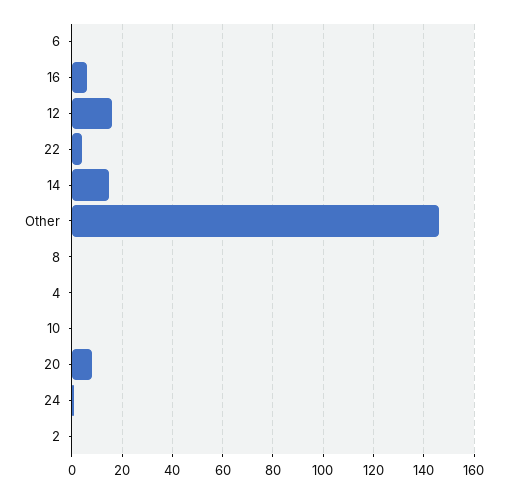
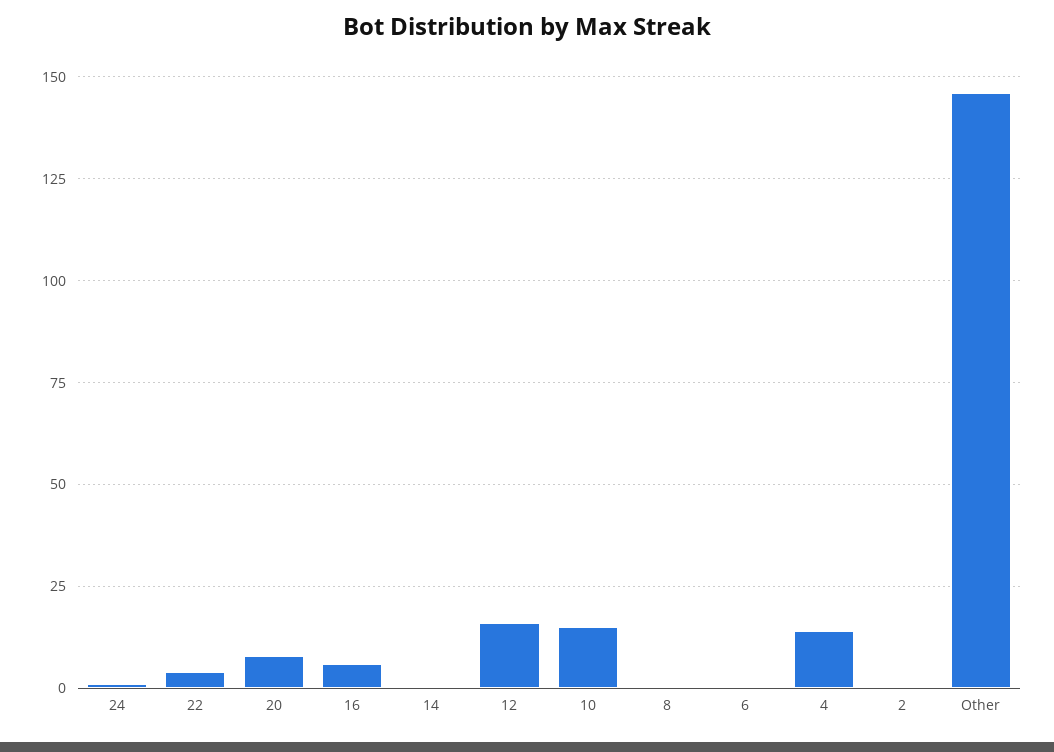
  {
    "6": 0,
    "16": 5,
    "12": 15,
    "22": 5,
-   "14": 15,
+   "14": 0,
    "Other": 145,
    "8": 0,
-   "4": 0,
+   "4": 15,
-   "10": 0,
+   "10": 15,
    "20": 10,
    "24": 0,
    "2": 0
  }

